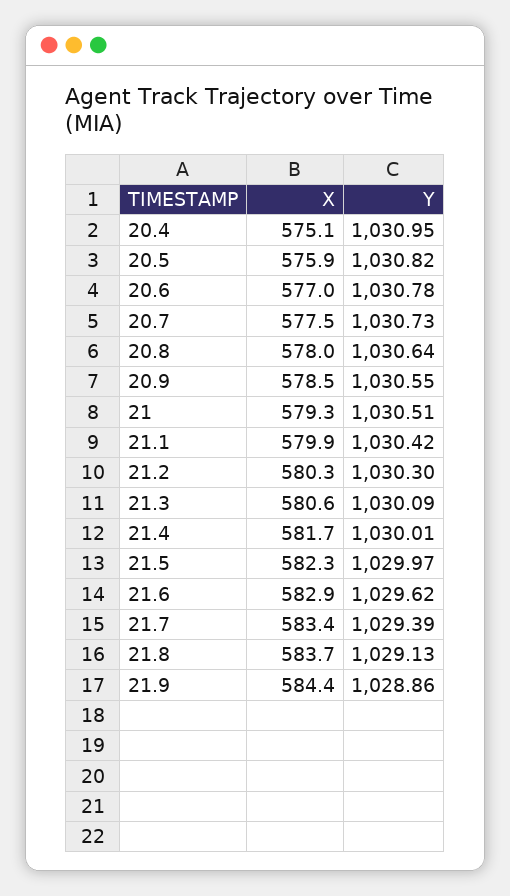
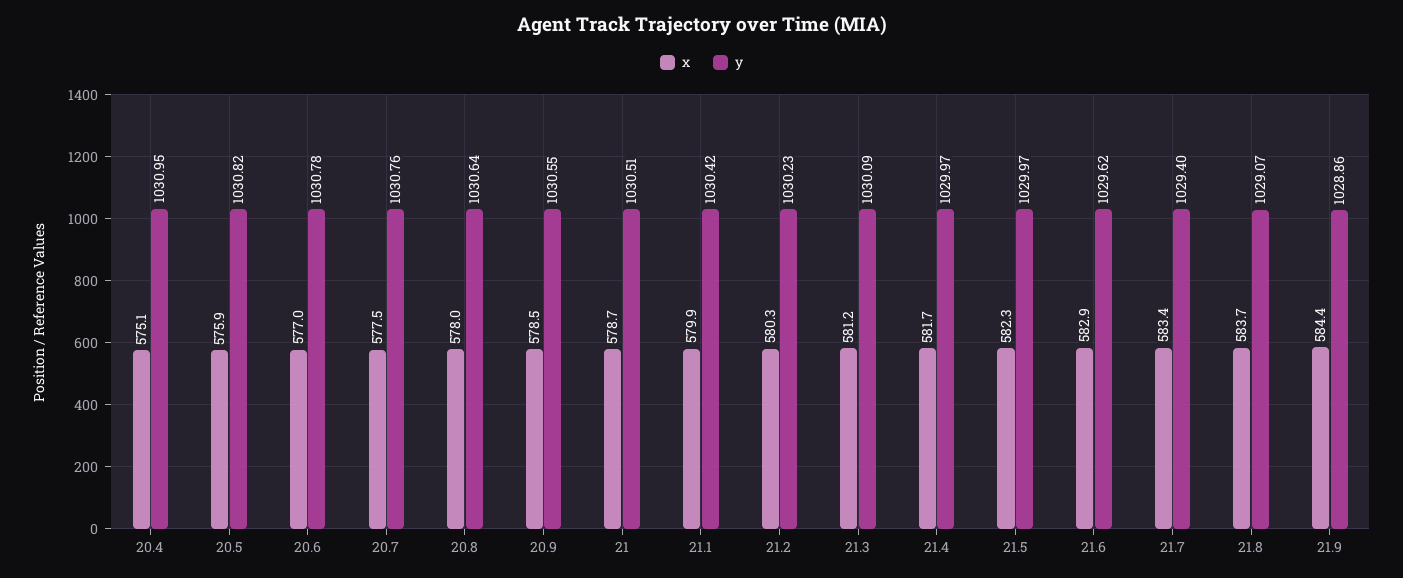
  {
    "X": {
      "20.4": 575.1,
      "20.5": 575.9,
      "20.6": 577,
      "20.7": 577.5,
      "20.8": 578,
      "20.9": 578.5,
-     "21": 579.3,
+     "21": 578.7,
      "21.1": 579.9,
      "21.2": 580.3,
-     "21.3": 580.6,
+     "21.3": 581.2,
      "21.4": 581.7,
      "21.5": 582.3,
      "21.6": 582.9,
      "21.7": 583.4,
      "21.8": 583.7,
      "21.9": 584.4
    },
    "Y": {
      "20.4": 1030.95,
      "20.5": 1030.82,
      "20.6": 1030.78,
-     "20.7": 1030.73,
+     "20.7": 1030.76,
      "20.8": 1030.64,
      "20.9": 1030.55,
      "21": 1030.51,
      "21.1": 1030.42,
-     "21.2": 1030.3,
+     "21.2": 1030.23,
      "21.3": 1030.09,
-     "21.4": 1030.01,
+     "21.4": 1029.97,
      "21.5": 1029.97,
      "21.6": 1029.62,
-     "21.7": 1029.39,
+     "21.7": 1029.4,
-     "21.8": 1029.13,
+     "21.8": 1029.07,
      "21.9": 1028.86
    }
  }

